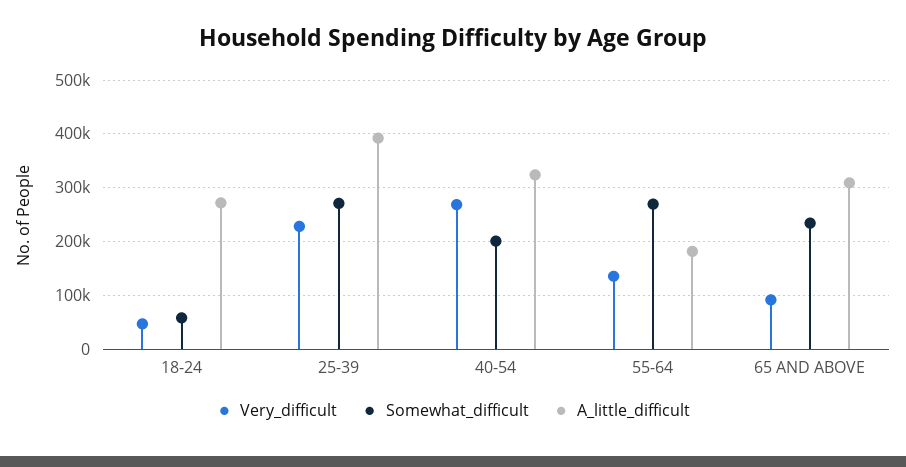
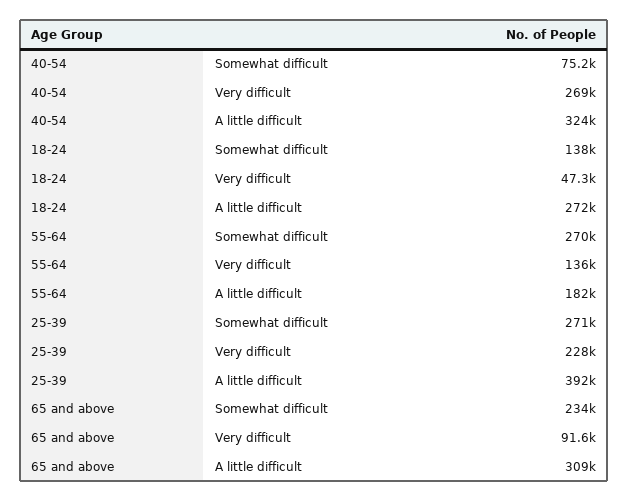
  {
    "Very_difficult": {
      "18-24": 47300,
      "25-39": 228000,
      "40-54": 269000,
      "55-64": 136000,
      "65 AND ABOVE": 91600
    },
    "Somewhat_difficult": {
-     "18-24": 60000,
+     "18-24": 138000,
      "25-39": 271000,
-     "40-54": 200000,
+     "40-54": 75200,
      "55-64": 270000,
      "65 AND ABOVE": 234000
    },
    "A_little_difficult": {
      "18-24": 272000,
      "25-39": 392000,
      "40-54": 324000,
      "55-64": 182000,
      "65 AND ABOVE": 309000
    }
  }

